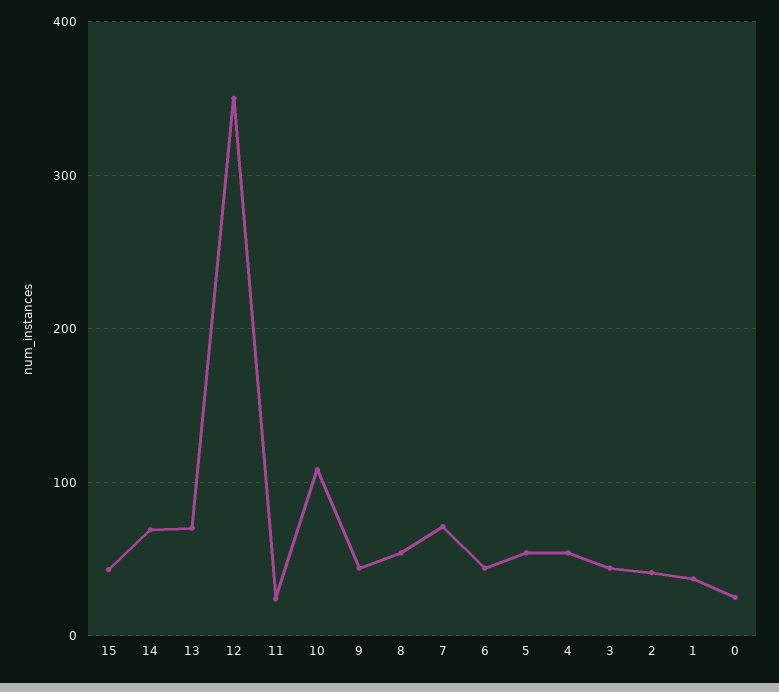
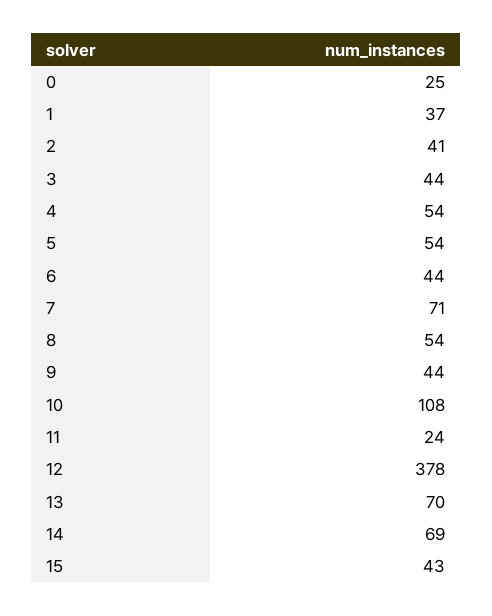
  {
    "15": 43,
    "14": 69,
    "13": 70,
-   "12": 350,
+   "12": 378,
    "11": 24,
    "10": 108,
    "9": 44,
    "8": 54,
    "7": 71,
    "6": 44,
    "5": 54,
    "4": 54,
    "3": 44,
    "2": 41,
    "1": 37,
    "0": 25
  }

